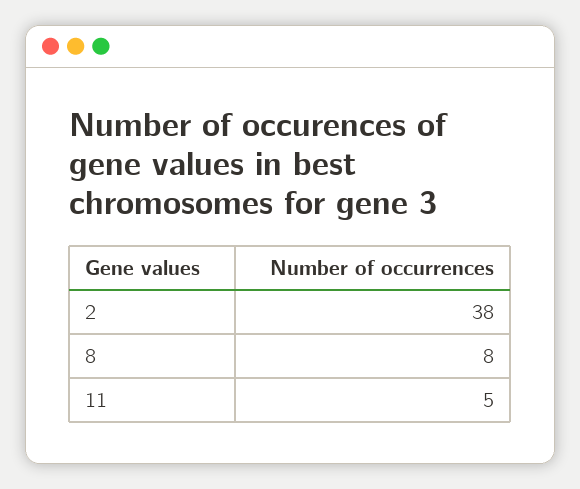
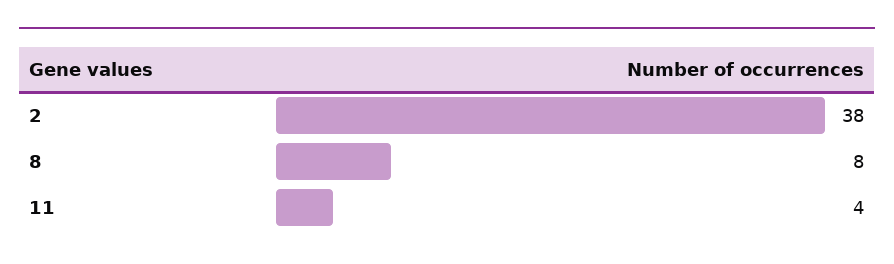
  {
    "2": 38,
    "8": 8,
-   "11": 5
+   "11": 4
  }

